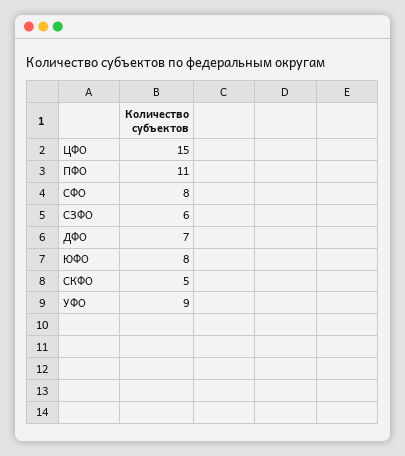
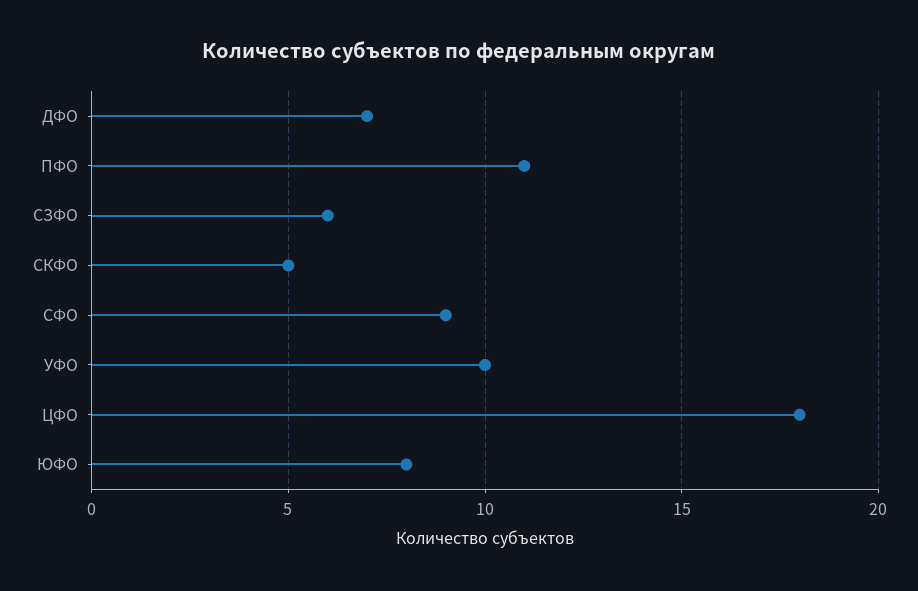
  {
-   "ЦФО": 15,
+   "ЦФО": 18,
    "ПФО": 11,
-   "СФО": 8,
+   "СФО": 9,
    "СЗФО": 6,
    "ДФО": 7,
    "ЮФО": 8,
    "СКФО": 5,
-   "УФО": 9
+   "УФО": 10
  }

